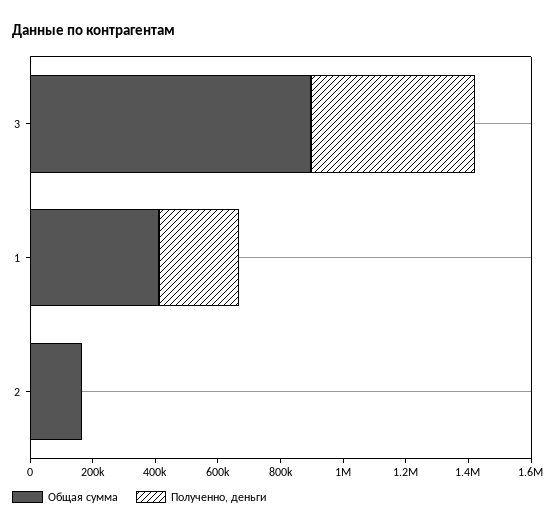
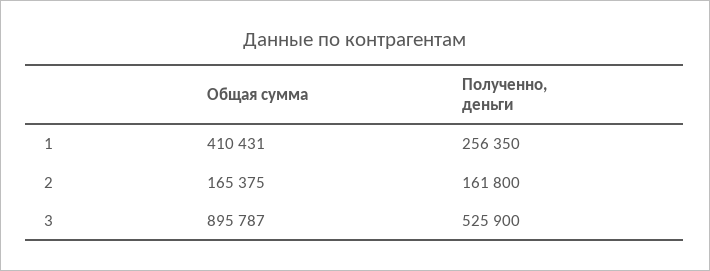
  {
    "Общая сумма": {
      "3": 895787,
      "1": 410431,
      "2": 165375
    },
    "Полученно, деньги": {
      "3": 525900,
      "1": 256350,
-     "2": 0
+     "2": 161800
    }
  }

